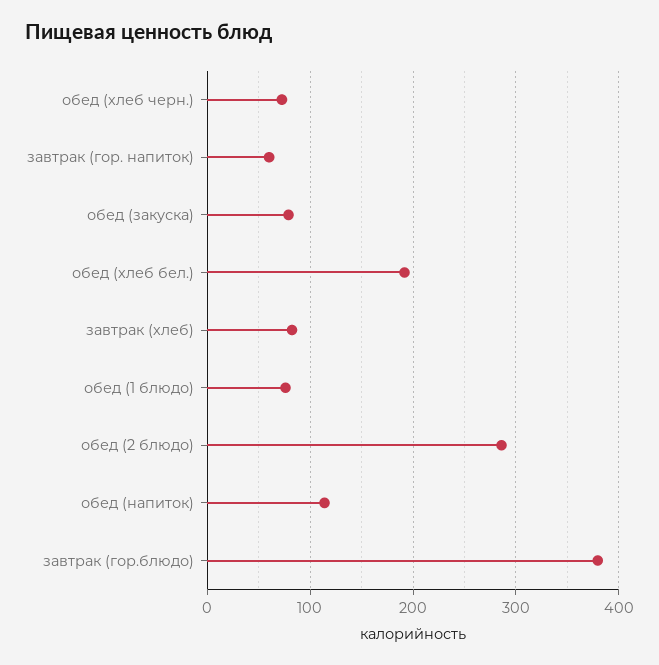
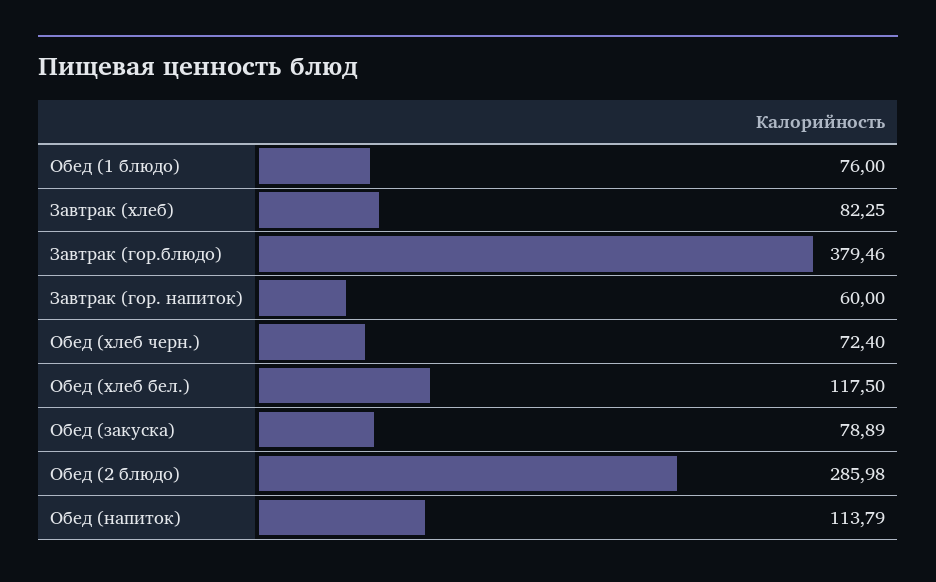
  {
    "обед (хлеб черн.)": 72.4,
    "завтрак (гор. напиток)": 60,
    "обед (закуска)": 78.89,
-   "обед (хлеб бел.)": 190,
+   "обед (хлеб бел.)": 117.5,
    "завтрак (хлеб)": 82.25,
    "обед (1 блюдо)": 76,
    "обед (2 блюдо)": 285.98,
    "обед (напиток)": 113.79,
    "завтрак (гор.блюдо)": 379.46
  }

